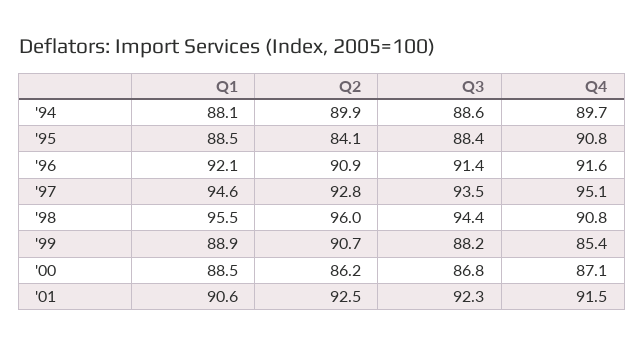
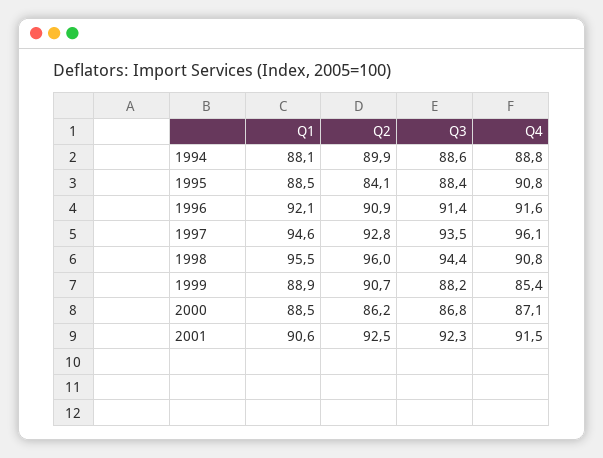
  {
    "Q1": {
      "'94": 88.1,
      "'95": 88.5,
      "'96": 92.1,
      "'97": 94.6,
      "'98": 95.5,
      "'99": 88.9,
      "'00": 88.5,
      "'01": 90.6
    },
    "Q2": {
      "'94": 89.9,
      "'95": 84.1,
      "'96": 90.9,
      "'97": 92.8,
      "'98": 96,
      "'99": 90.7,
      "'00": 86.2,
      "'01": 92.5
    },
    "Q3": {
      "'94": 88.6,
      "'95": 88.4,
      "'96": 91.4,
      "'97": 93.5,
      "'98": 94.4,
      "'99": 88.2,
      "'00": 86.8,
      "'01": 92.3
    },
    "Q4": {
-     "'94": 89.7,
+     "'94": 88.8,
      "'95": 90.8,
      "'96": 91.6,
-     "'97": 95.1,
+     "'97": 96.1,
      "'98": 90.8,
      "'99": 85.4,
      "'00": 87.1,
      "'01": 91.5
    }
  }

